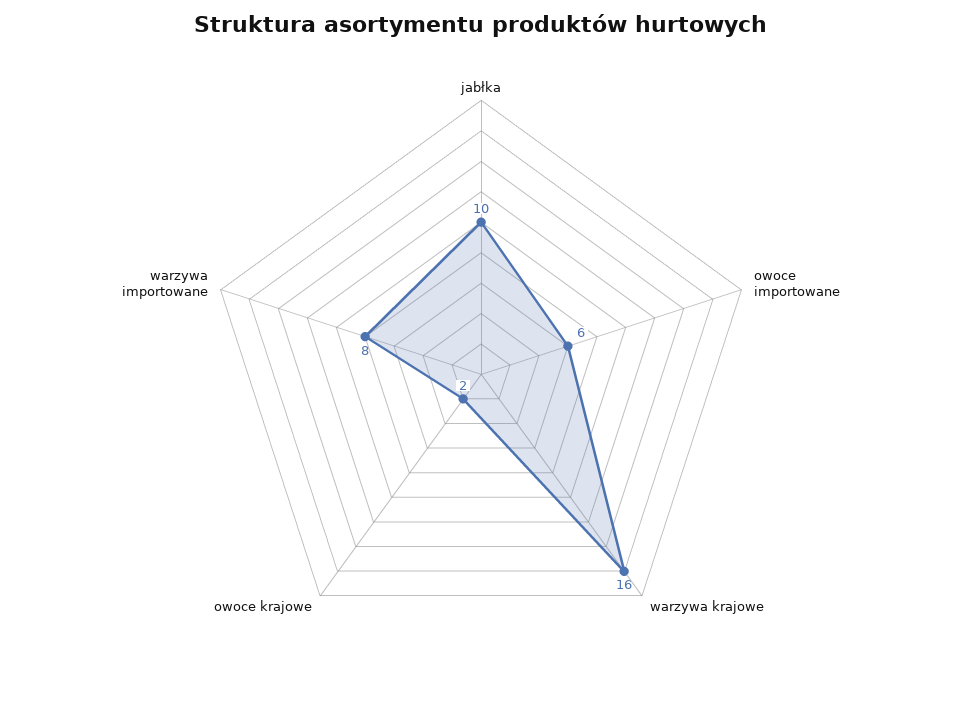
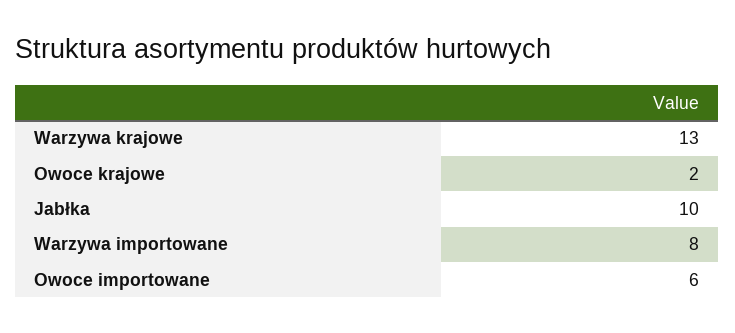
  {
    "jabłka": 10,
    "owoce importowane": 6,
-   "warzywa krajowe": 16,
+   "warzywa krajowe": 13,
    "owoce krajowe": 2,
    "warzywa importowane": 8
  }

